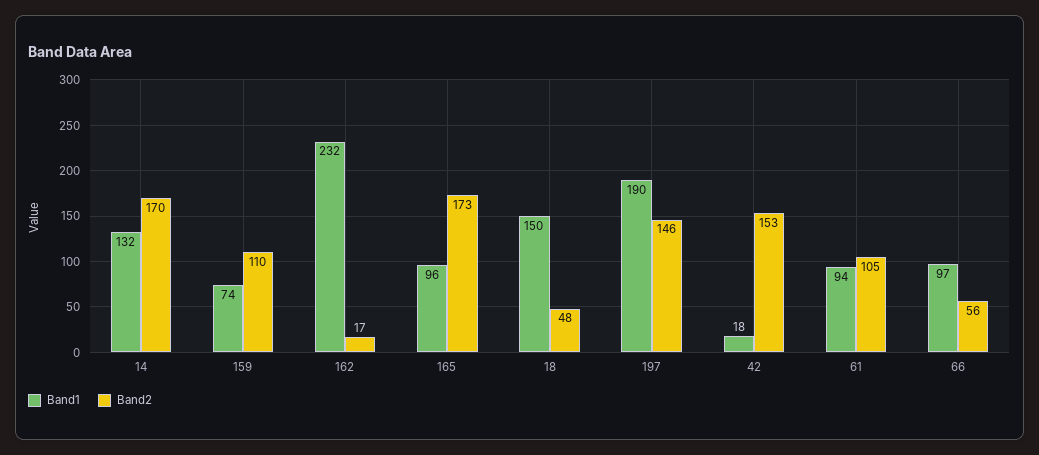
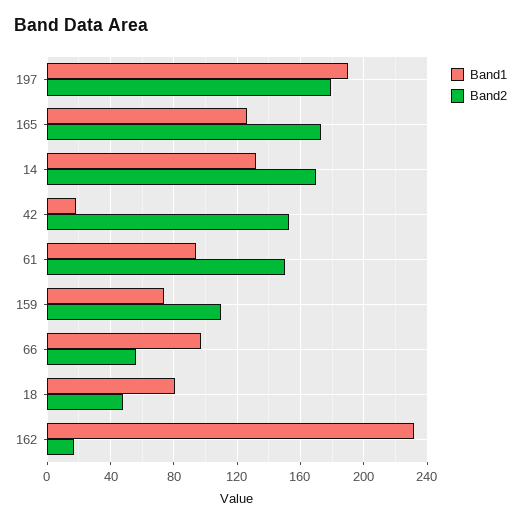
  {
    "Band1": {
      "14": 132,
      "159": 74,
      "162": 232,
-     "165": 96,
+     "165": 125,
-     "18": 150,
+     "18": 80,
      "197": 190,
      "42": 18,
      "61": 94,
      "66": 97
    },
    "Band2": {
      "14": 170,
      "159": 110,
      "162": 17,
      "165": 173,
      "18": 48,
-     "197": 146,
+     "197": 180,
      "42": 153,
-     "61": 105,
+     "61": 150,
      "66": 56
    }
  }

